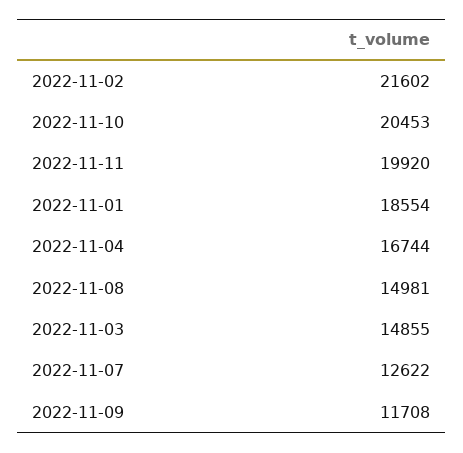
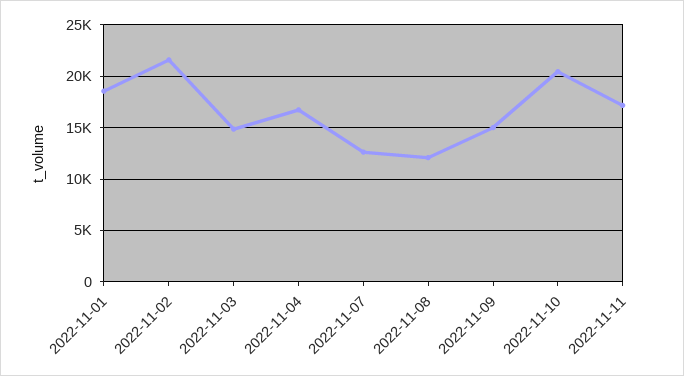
  {
    "2022-11-02": 21602,
    "2022-11-10": 20453,
-   "2022-11-11": 19920,
+   "2022-11-11": 17000,
    "2022-11-01": 18554,
    "2022-11-04": 16744,
-   "2022-11-08": 14981,
+   "2022-11-08": 12000,
    "2022-11-03": 14855,
    "2022-11-07": 12622,
-   "2022-11-09": 11708
+   "2022-11-09": 15000
  }

